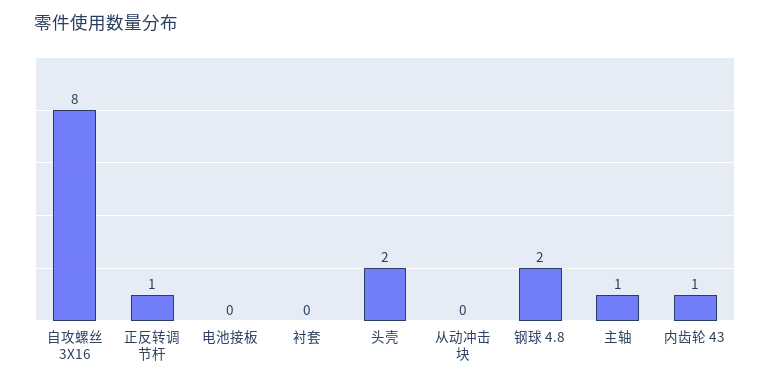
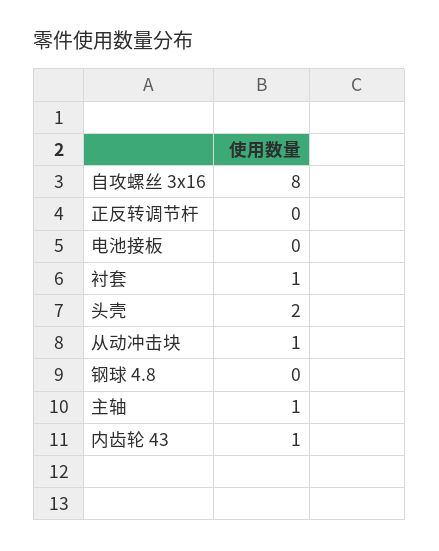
  {
    "自攻螺丝 3X16": 8,
-   "正反转调节杆": 1,
+   "正反转调节杆": 0,
    "电池接板": 0,
-   "衬套": 0,
+   "衬套": 1,
    "头壳": 2,
-   "从动冲击块": 0,
+   "从动冲击块": 1,
-   "钢球 4.8": 2,
+   "钢球 4.8": 0,
    "主轴": 1,
    "内齿轮 43": 1
  }

